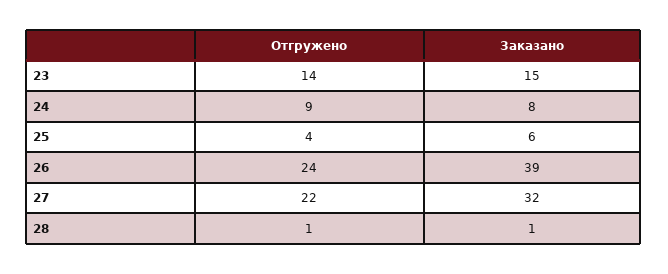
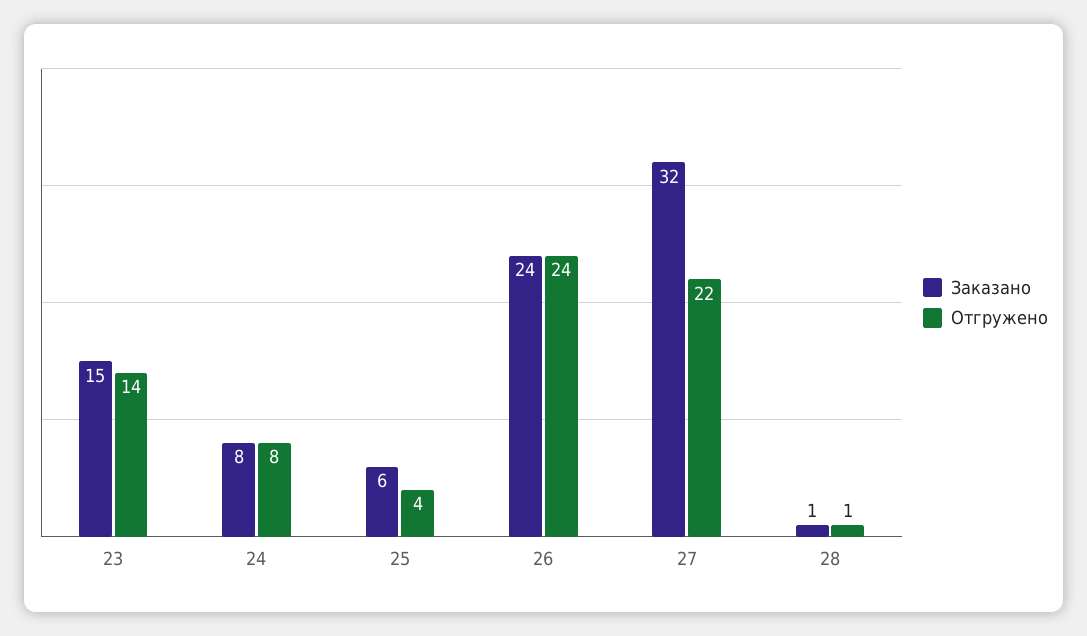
  {
    "Отгружено": {
      "23": 14,
-     "24": 9,
+     "24": 8,
      "25": 4,
      "26": 24,
      "27": 22,
      "28": 1
    },
    "Заказано": {
      "23": 15,
      "24": 8,
      "25": 6,
-     "26": 39,
+     "26": 24,
      "27": 32,
      "28": 1
    }
  }

